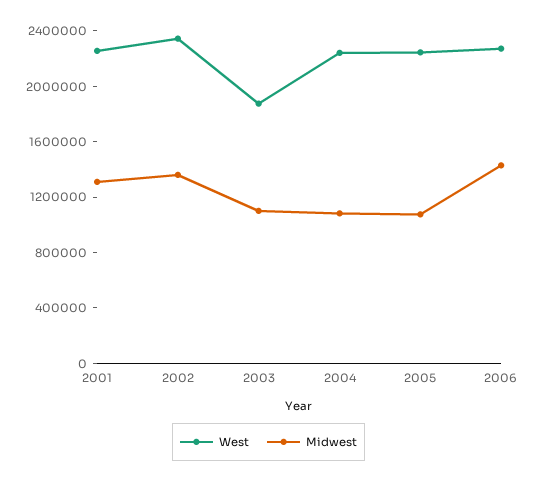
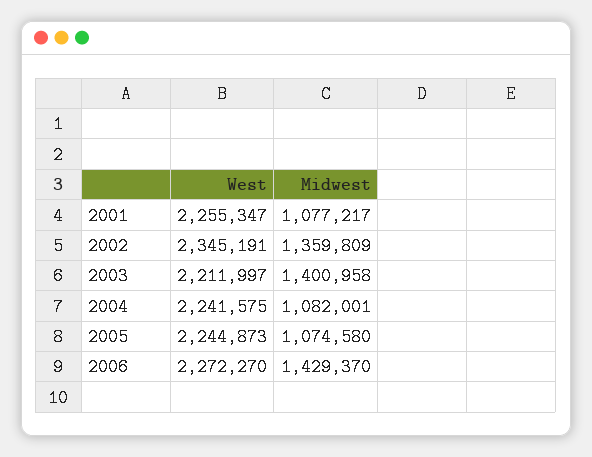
  {
    "West": {
      "2001": 2255347,
      "2002": 2345191,
-     "2003": 1900000,
+     "2003": 2211997,
      "2004": 2241575,
      "2005": 2244873,
      "2006": 2272270
    },
    "Midwest": {
-     "2001": 1300000,
+     "2001": 1077217,
      "2002": 1359809,
-     "2003": 1100000,
+     "2003": 1400958,
      "2004": 1082001,
      "2005": 1074580,
      "2006": 1429370
    }
  }

